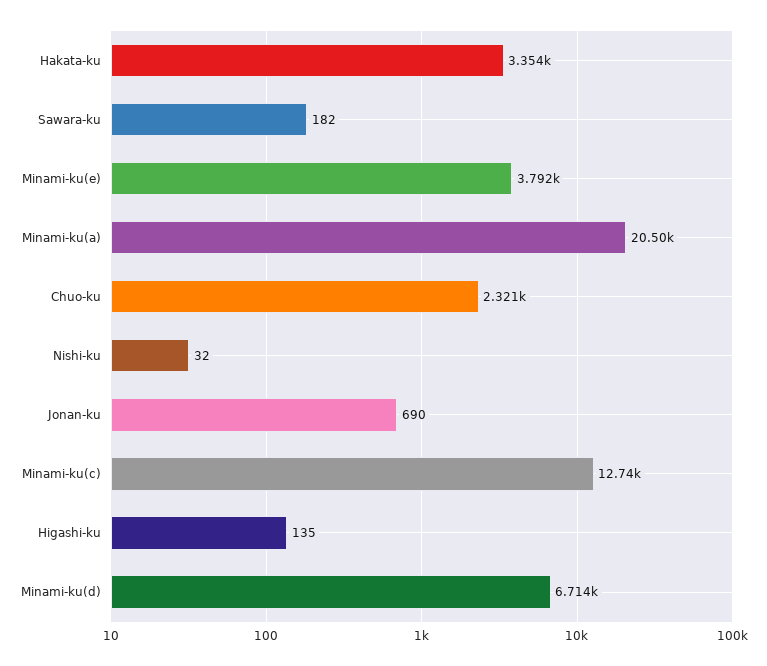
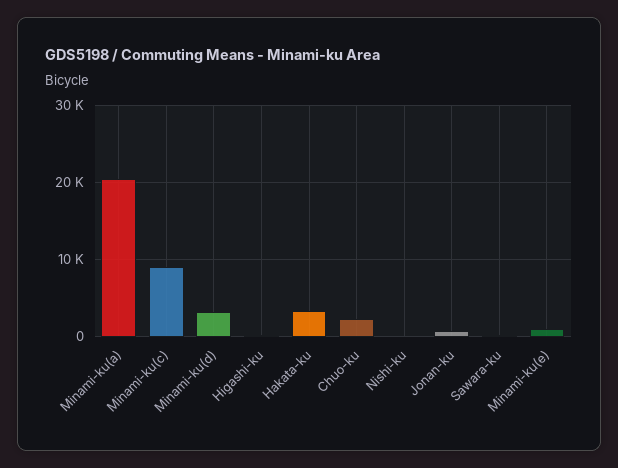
  {
    "Hakata-ku": 3354,
    "Sawara-ku": 182,
-   "Minami-ku(e)": 3792,
+   "Minami-ku(e)": 1000,
    "Minami-ku(a)": 20500,
    "Chuo-ku": 2321,
    "Nishi-ku": 32,
    "Jonan-ku": 690,
-   "Minami-ku(c)": 12740,
+   "Minami-ku(c)": 9000,
    "Higashi-ku": 135,
-   "Minami-ku(d)": 6714
+   "Minami-ku(d)": 3000
  }

